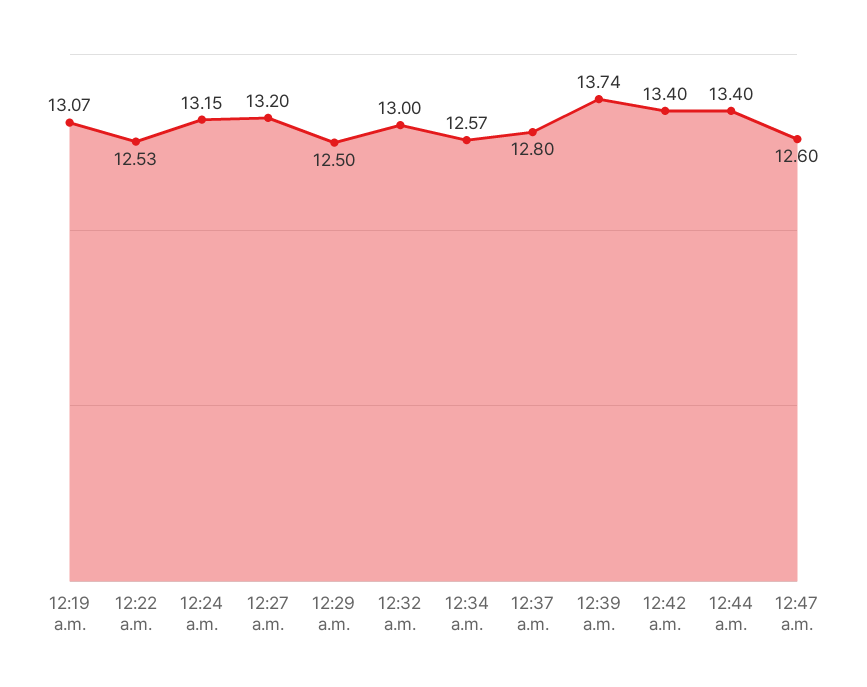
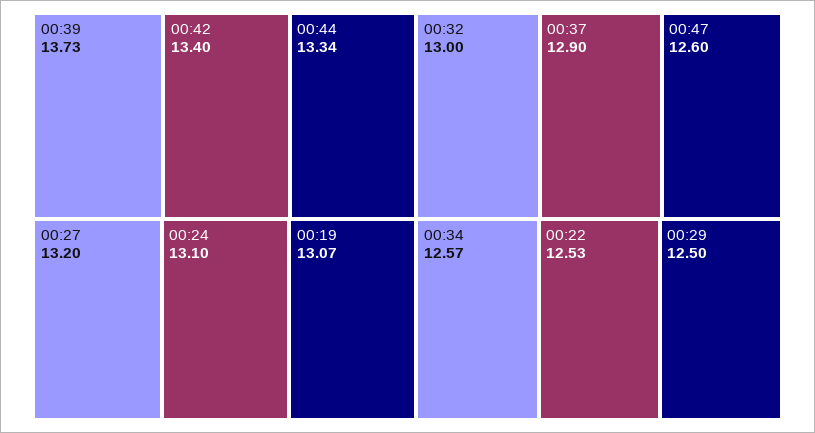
  {
    "12:19 a.m.": 13.07,
    "12:22 a.m.": 12.53,
-   "12:24 a.m.": 13.15,
+   "12:24 a.m.": 13.1,
    "12:27 a.m.": 13.2,
    "12:29 a.m.": 12.5,
    "12:32 a.m.": 13,
    "12:34 a.m.": 12.57,
-   "12:37 a.m.": 12.8,
+   "12:37 a.m.": 12.9,
-   "12:39 a.m.": 13.74,
+   "12:39 a.m.": 13.73,
    "12:42 a.m.": 13.4,
-   "12:44 a.m.": 13.4,
+   "12:44 a.m.": 13.34,
    "12:47 a.m.": 12.6
  }

